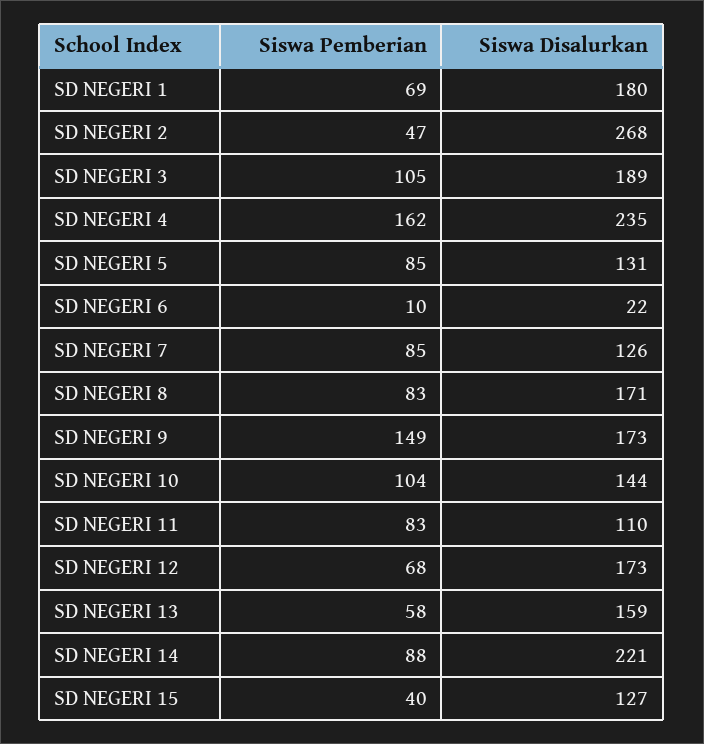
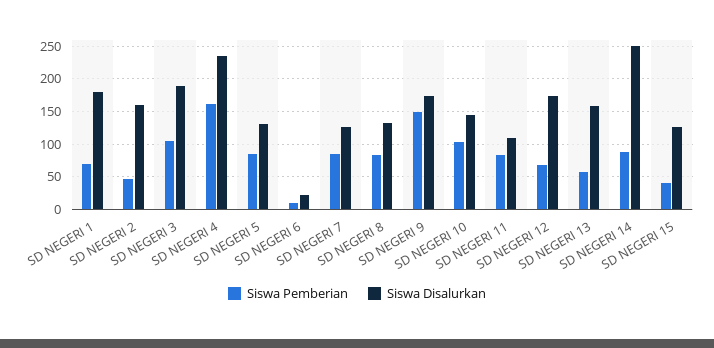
  {
    "Siswa Pemberian": {
      "SD NEGERI 1": 69,
      "SD NEGERI 2": 47,
      "SD NEGERI 3": 105,
      "SD NEGERI 4": 162,
      "SD NEGERI 5": 85,
      "SD NEGERI 6": 10,
      "SD NEGERI 7": 85,
      "SD NEGERI 8": 83,
      "SD NEGERI 9": 149,
      "SD NEGERI 10": 104,
      "SD NEGERI 11": 83,
      "SD NEGERI 12": 68,
      "SD NEGERI 13": 58,
      "SD NEGERI 14": 88,
      "SD NEGERI 15": 40
    },
    "Siswa Disalurkan": {
      "SD NEGERI 1": 180,
-     "SD NEGERI 2": 268,
+     "SD NEGERI 2": 160,
      "SD NEGERI 3": 189,
      "SD NEGERI 4": 235,
      "SD NEGERI 5": 131,
      "SD NEGERI 6": 22,
      "SD NEGERI 7": 126,
-     "SD NEGERI 8": 171,
+     "SD NEGERI 8": 130,
      "SD NEGERI 9": 173,
      "SD NEGERI 10": 144,
      "SD NEGERI 11": 110,
      "SD NEGERI 12": 173,
      "SD NEGERI 13": 159,
-     "SD NEGERI 14": 221,
+     "SD NEGERI 14": 250,
      "SD NEGERI 15": 127
    }
  }

